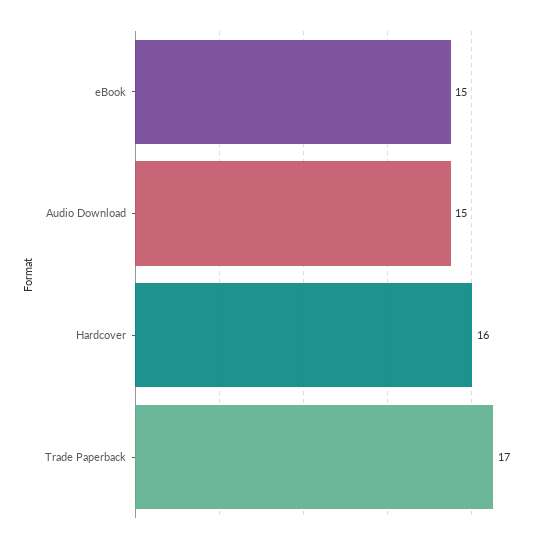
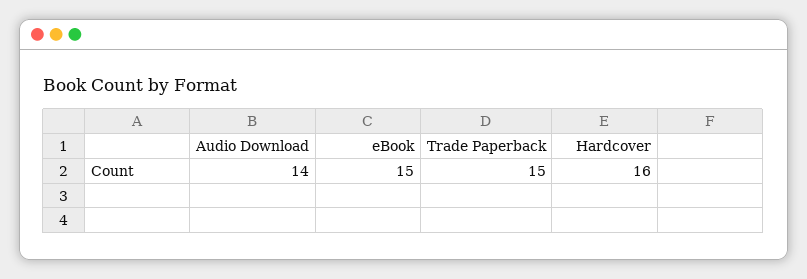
  {
    "eBook": 15,
-   "Audio Download": 15,
+   "Audio Download": 14,
    "Hardcover": 16,
-   "Trade Paperback": 17
+   "Trade Paperback": 15
  }

